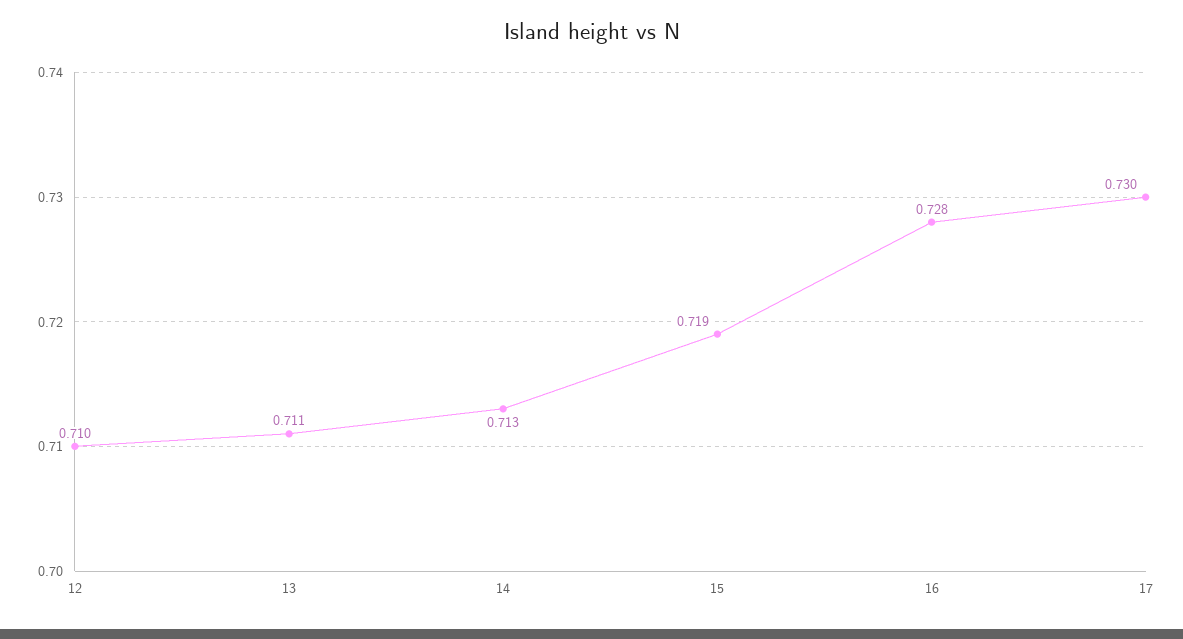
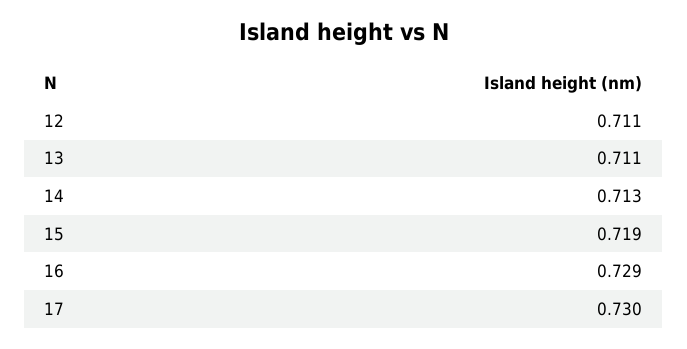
  {
-   "12": 0.71,
+   "12": 0.711,
    "13": 0.711,
    "14": 0.713,
    "15": 0.719,
-   "16": 0.728,
+   "16": 0.729,
    "17": 0.73
  }

